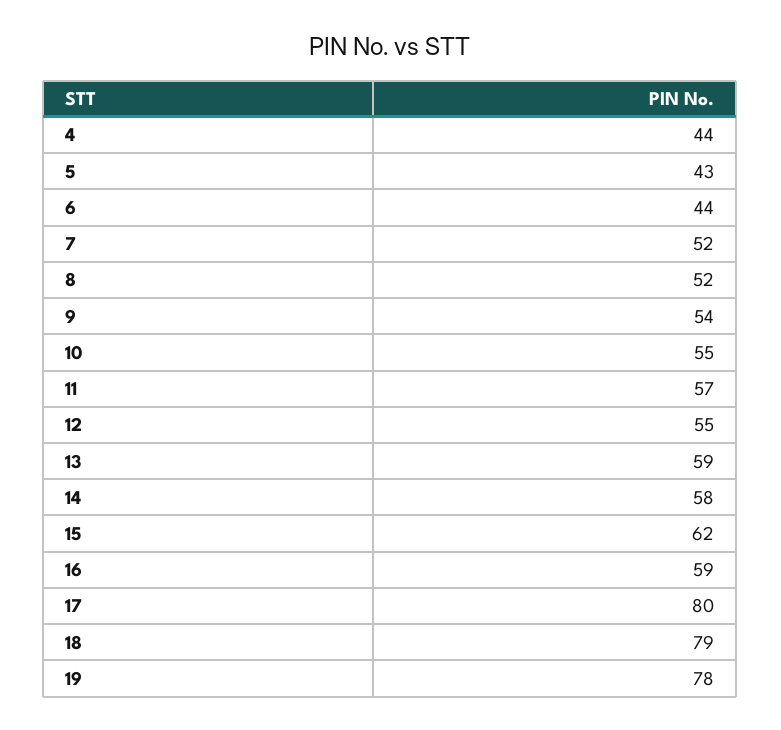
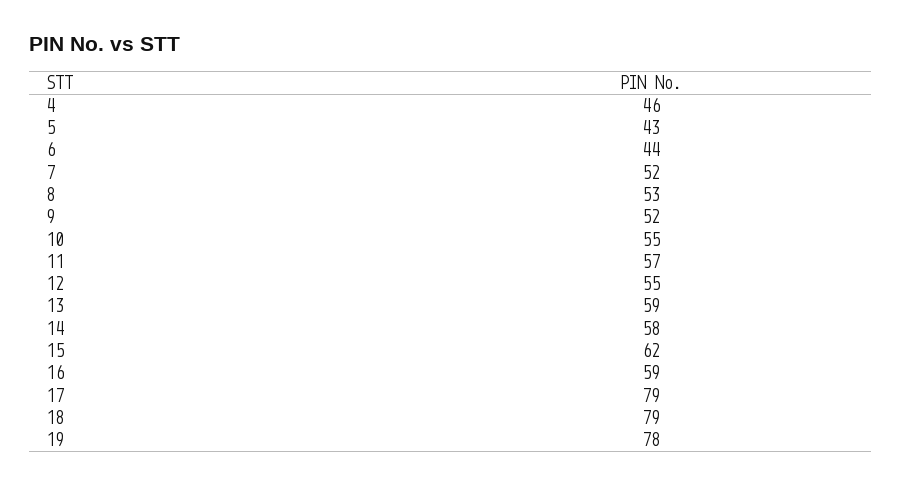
  {
-   "4": 44,
+   "4": 46,
    "5": 43,
    "6": 44,
    "7": 52,
-   "8": 52,
+   "8": 53,
-   "9": 54,
+   "9": 52,
    "10": 55,
    "11": 57,
    "12": 55,
    "13": 59,
    "14": 58,
    "15": 62,
    "16": 59,
-   "17": 80,
+   "17": 79,
    "18": 79,
    "19": 78
  }

